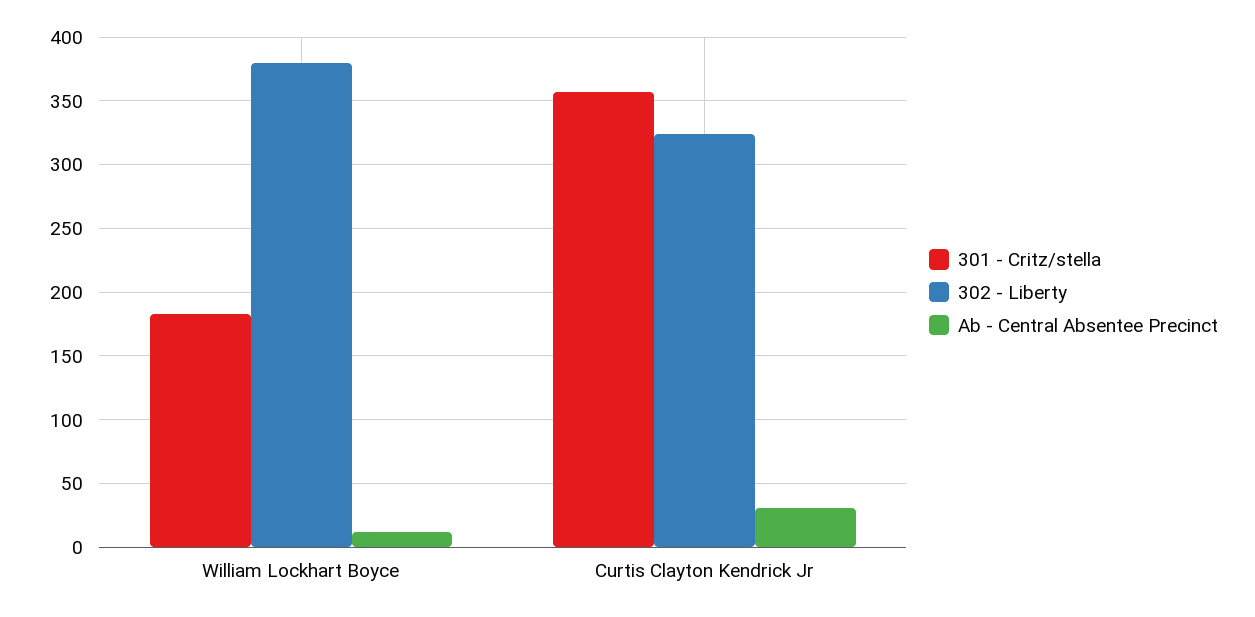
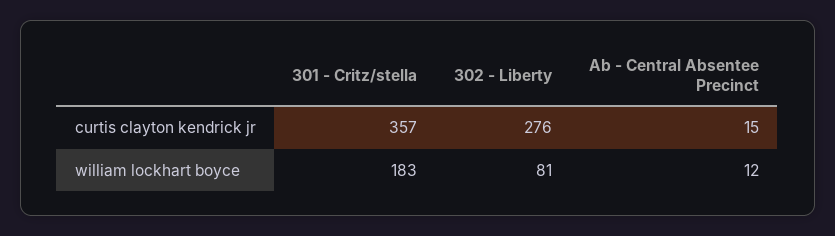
  {
    "301 - Critz/stella": {
      "William Lockhart Boyce": 183,
      "Curtis Clayton Kendrick Jr": 357
    },
    "302 - Liberty": {
-     "William Lockhart Boyce": 380,
+     "William Lockhart Boyce": 81,
-     "Curtis Clayton Kendrick Jr": 325
+     "Curtis Clayton Kendrick Jr": 276
    },
    "Ab - Central Absentee Precinct": {
      "William Lockhart Boyce": 12,
-     "Curtis Clayton Kendrick Jr": 30
+     "Curtis Clayton Kendrick Jr": 15
    }
  }

